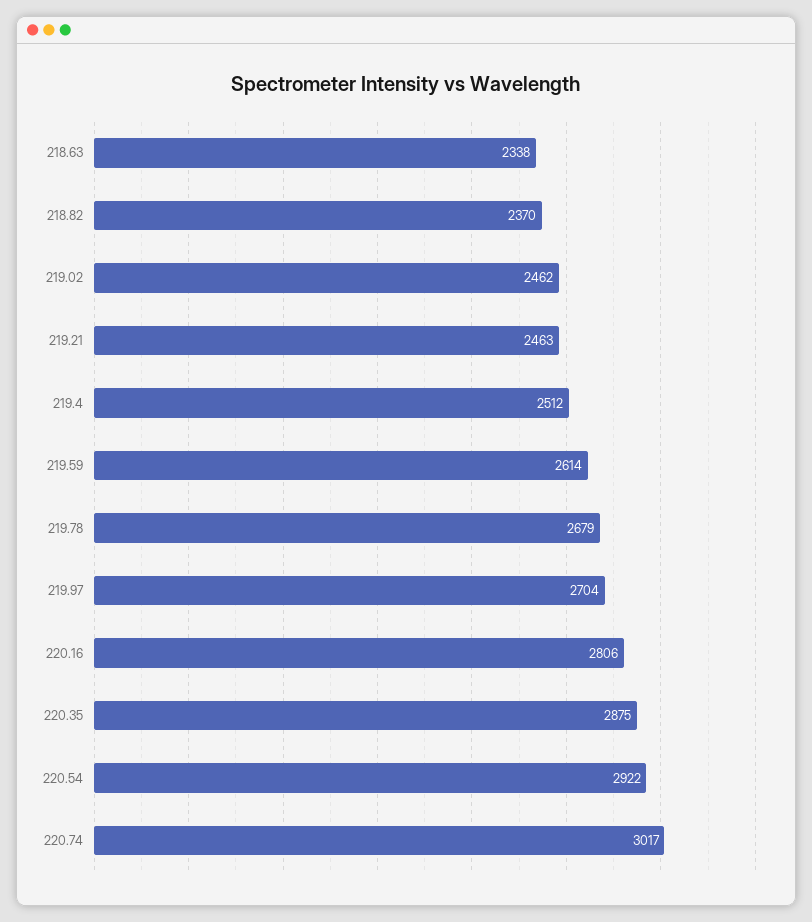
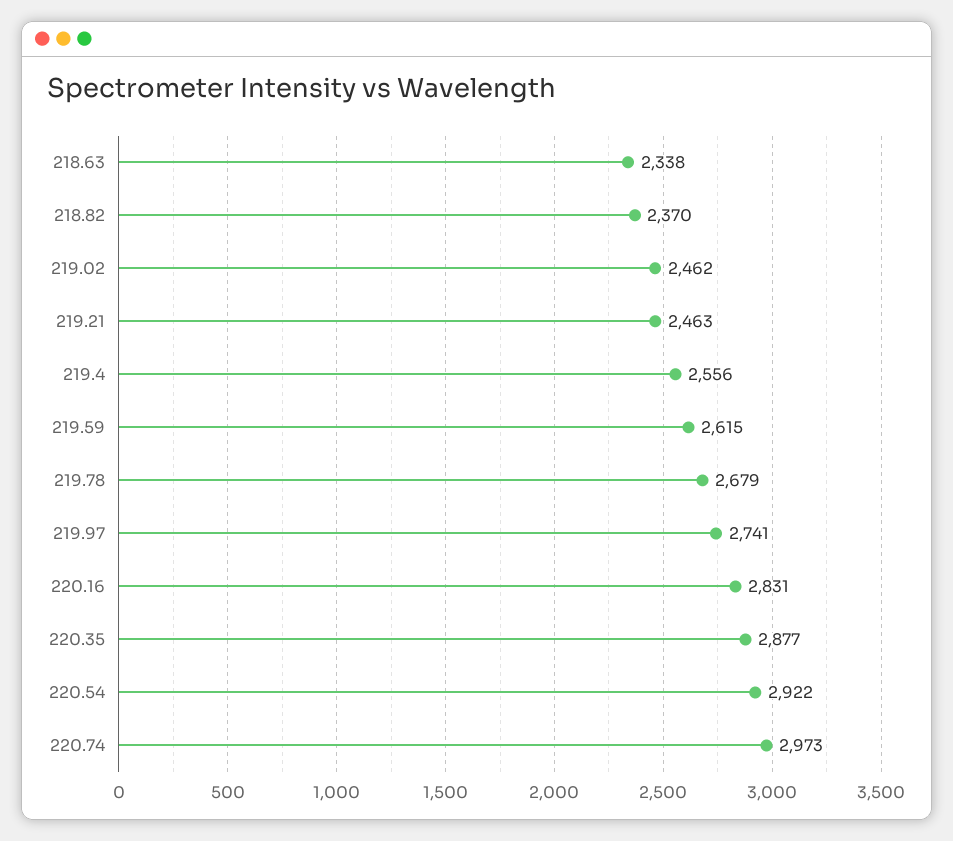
  {
    "218.63": 2338,
    "218.82": 2370,
    "219.02": 2462,
    "219.21": 2463,
-   "219.4": 2512,
+   "219.4": 2556,
-   "219.59": 2614,
+   "219.59": 2615,
    "219.78": 2679,
-   "219.97": 2704,
+   "219.97": 2741,
-   "220.16": 2806,
+   "220.16": 2831,
-   "220.35": 2875,
+   "220.35": 2877,
    "220.54": 2922,
-   "220.74": 3017
+   "220.74": 2973
  }

